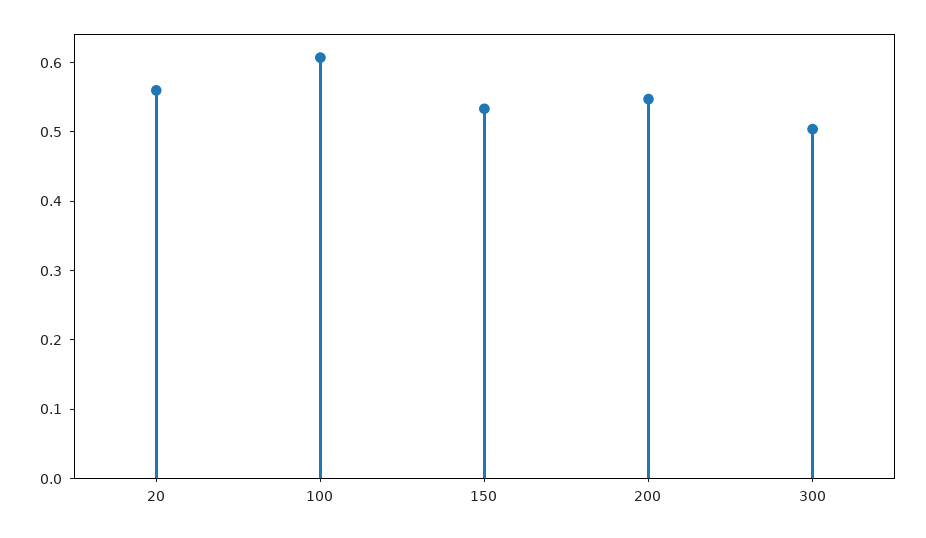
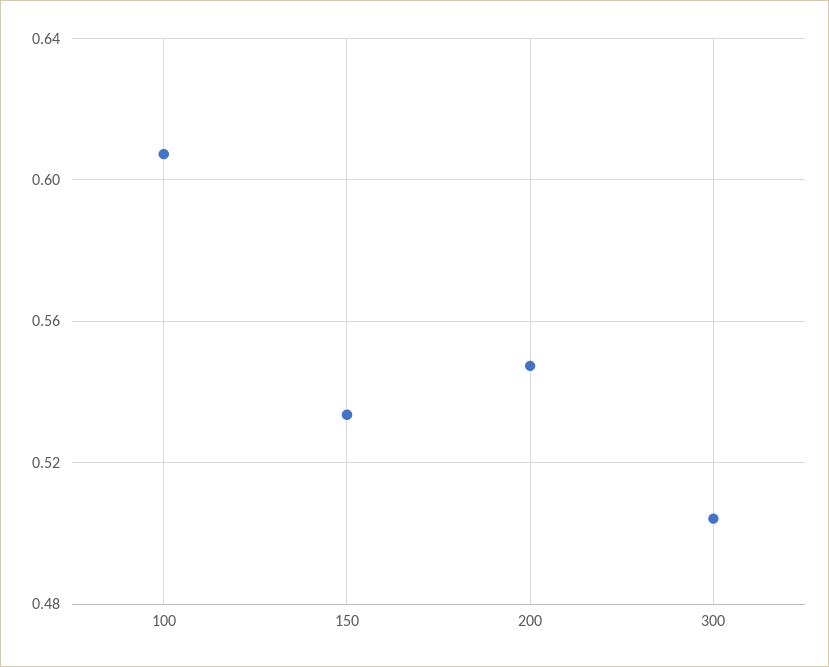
  {
-   "20": 0.56,
    "100": 0.605,
    "150": 0.535,
    "200": 0.545,
    "300": 0.505
  }

